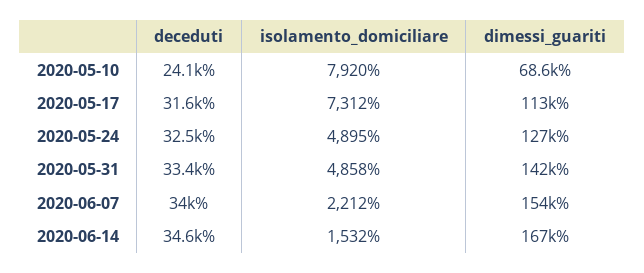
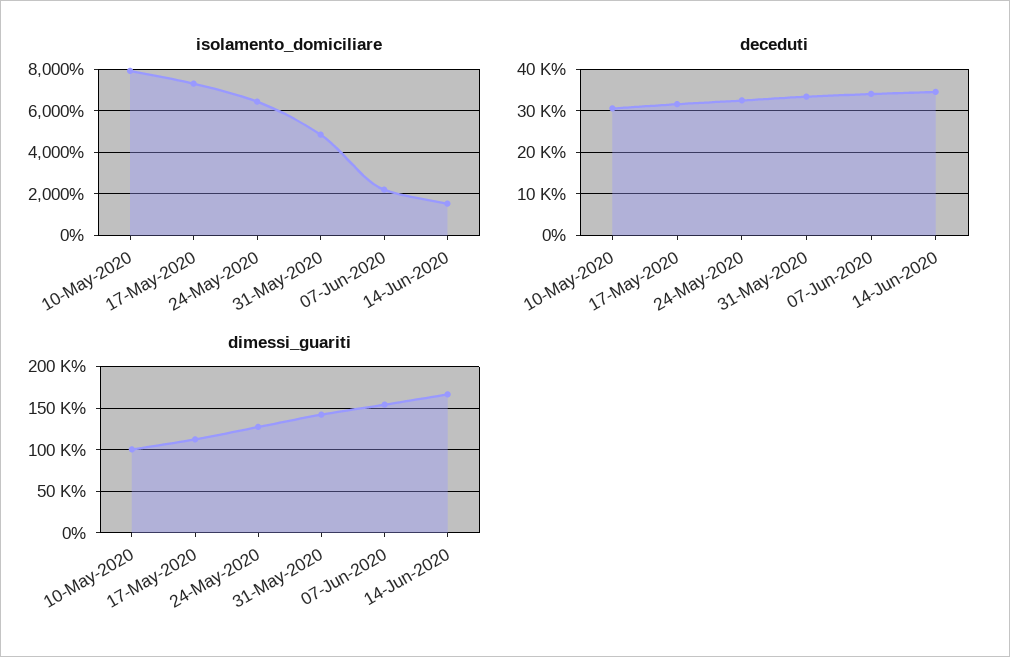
  {
    "deceduti": {
-     "2020-05-10": 24100,
+     "2020-05-10": 30000,
      "2020-05-17": 31600,
      "2020-05-24": 32500,
      "2020-05-31": 33400,
      "2020-06-07": 34000,
      "2020-06-14": 34600
    },
    "isolamento_domiciliare": {
      "2020-05-10": 7920,
      "2020-05-17": 7312,
-     "2020-05-24": 4895,
+     "2020-05-24": 6500,
      "2020-05-31": 4858,
      "2020-06-07": 2212,
      "2020-06-14": 1532
    },
    "dimessi_guariti": {
-     "2020-05-10": 68600,
+     "2020-05-10": 100000,
      "2020-05-17": 113000,
      "2020-05-24": 127000,
      "2020-05-31": 142000,
      "2020-06-07": 154000,
      "2020-06-14": 167000
    }
  }

